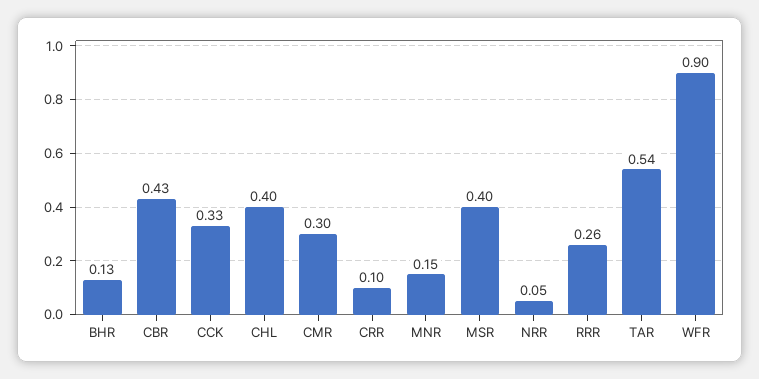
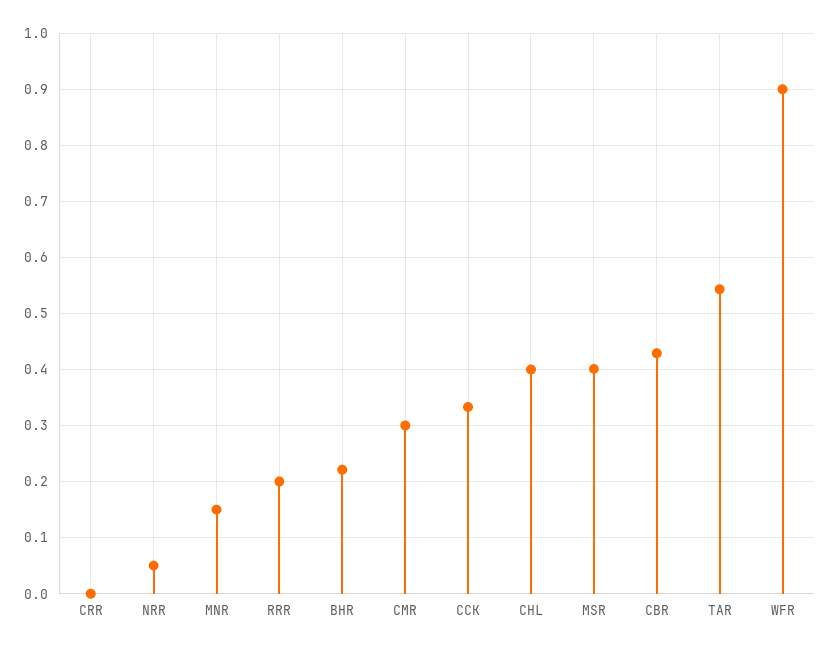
  {
-   "BHR": 0.13,
+   "BHR": 0.22,
    "CBR": 0.43,
    "CCK": 0.33,
    "CHL": 0.4,
    "CMR": 0.3,
-   "CRR": 0.1,
+   "CRR": 0,
    "MNR": 0.15,
    "MSR": 0.4,
    "NRR": 0.05,
-   "RRR": 0.26,
+   "RRR": 0.2,
    "TAR": 0.54,
    "WFR": 0.9
  }

